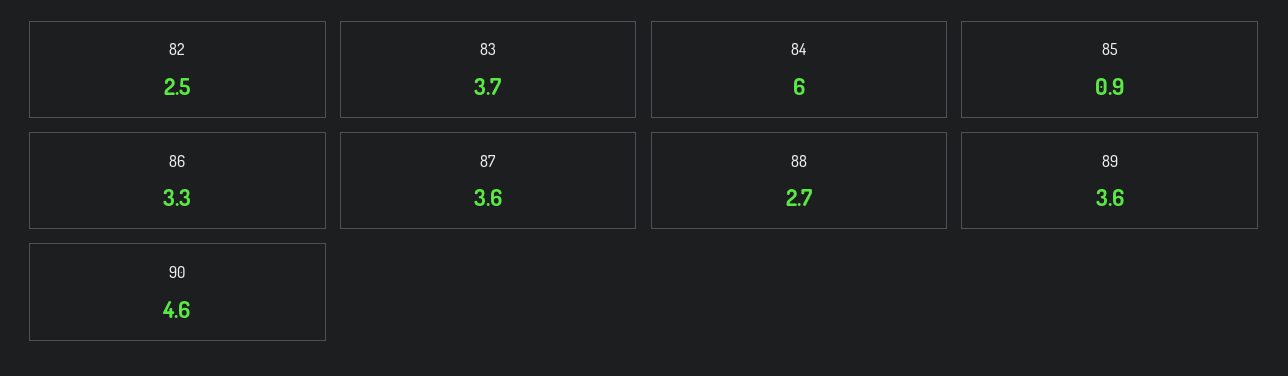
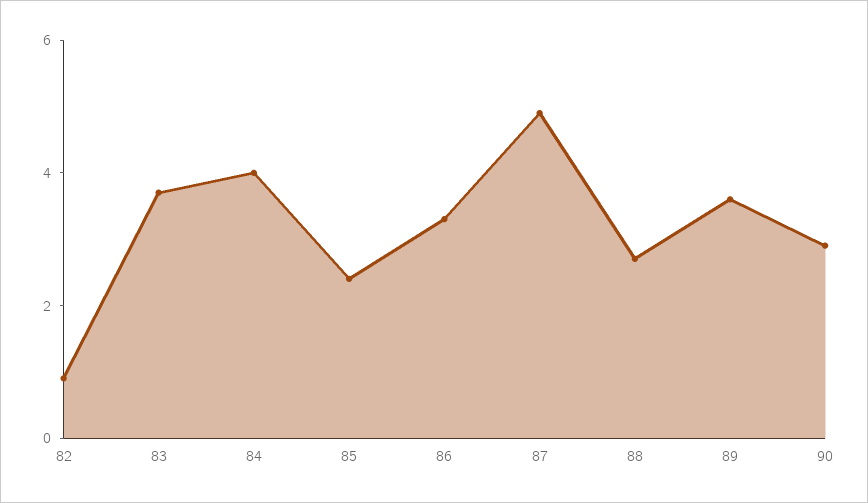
  {
-   "82": 2.5,
+   "82": 1,
    "83": 3.7,
-   "84": 6,
+   "84": 4,
-   "85": 0.9,
+   "85": 2.5,
    "86": 3.3,
-   "87": 3.6,
+   "87": 5,
    "88": 2.7,
    "89": 3.6,
-   "90": 4.6
+   "90": 3
  }

